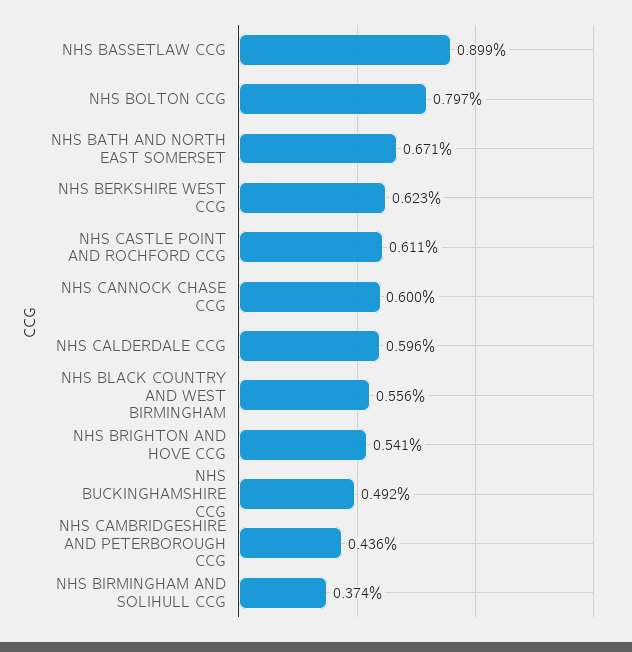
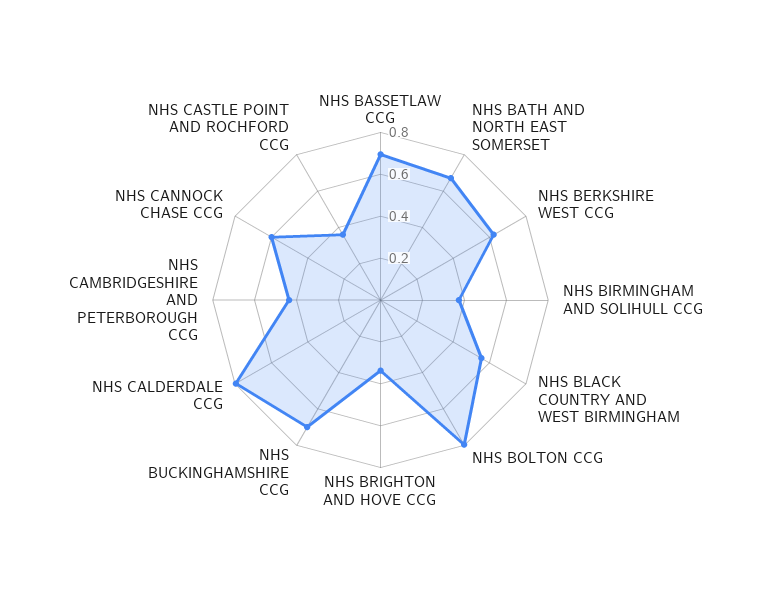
  {
-   "NHS BASSETLAW CCG": 0.899,
+   "NHS BASSETLAW CCG": 0.7,
    "NHS BOLTON CCG": 0.797,
    "NHS BATH AND NORTH EAST SOMERSET": 0.671,
    "NHS BERKSHIRE WEST CCG": 0.623,
-   "NHS CASTLE POINT AND ROCHFORD CCG": 0.611,
+   "NHS CASTLE POINT AND ROCHFORD CCG": 0.35,
    "NHS CANNOCK CHASE CCG": 0.6,
-   "NHS CALDERDALE CCG": 0.596,
+   "NHS CALDERDALE CCG": 0.8,
    "NHS BLACK COUNTRY AND WEST BIRMINGHAM": 0.556,
-   "NHS BRIGHTON AND HOVE CCG": 0.541,
+   "NHS BRIGHTON AND HOVE CCG": 0.35,
-   "NHS BUCKINGHAMSHIRE CCG": 0.492,
+   "NHS BUCKINGHAMSHIRE CCG": 0.7,
    "NHS CAMBRIDGESHIRE AND PETERBOROUGH CCG": 0.436,
    "NHS BIRMINGHAM AND SOLIHULL CCG": 0.374
  }

